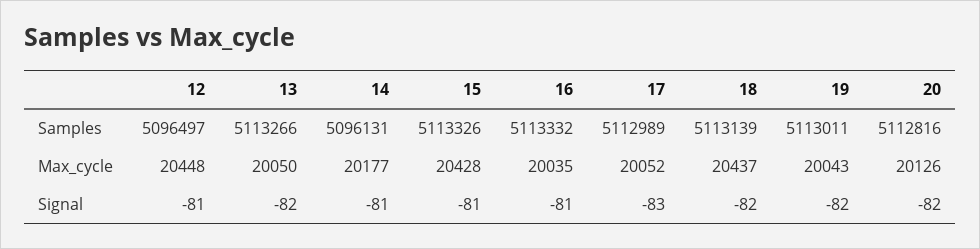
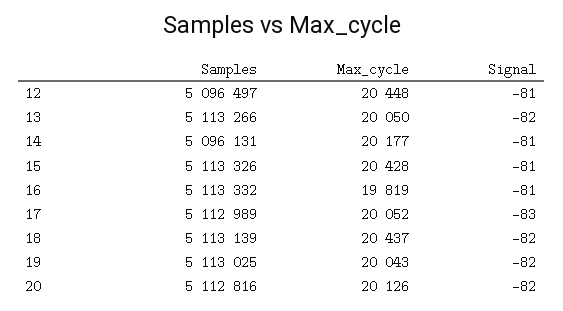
  {
    "12": {
      "Samples": 5096497,
      "Max_cycle": 20448,
      "Signal": -81
    },
    "13": {
      "Samples": 5113266,
      "Max_cycle": 20050,
      "Signal": -82
    },
    "14": {
      "Samples": 5096131,
      "Max_cycle": 20177,
      "Signal": -81
    },
    "15": {
      "Samples": 5113326,
      "Max_cycle": 20428,
      "Signal": -81
    },
    "16": {
      "Samples": 5113332,
-     "Max_cycle": 20035,
+     "Max_cycle": 19819,
      "Signal": -81
    },
    "17": {
      "Samples": 5112989,
      "Max_cycle": 20052,
      "Signal": -83
    },
    "18": {
      "Samples": 5113139,
      "Max_cycle": 20437,
      "Signal": -82
    },
    "19": {
-     "Samples": 5113011,
+     "Samples": 5113025,
      "Max_cycle": 20043,
      "Signal": -82
    },
    "20": {
      "Samples": 5112816,
      "Max_cycle": 20126,
      "Signal": -82
    }
  }

